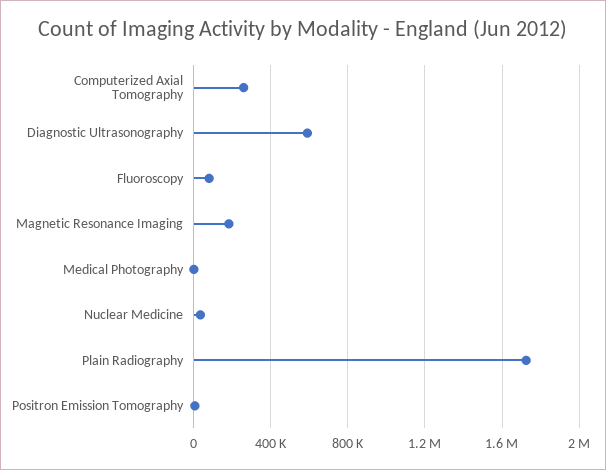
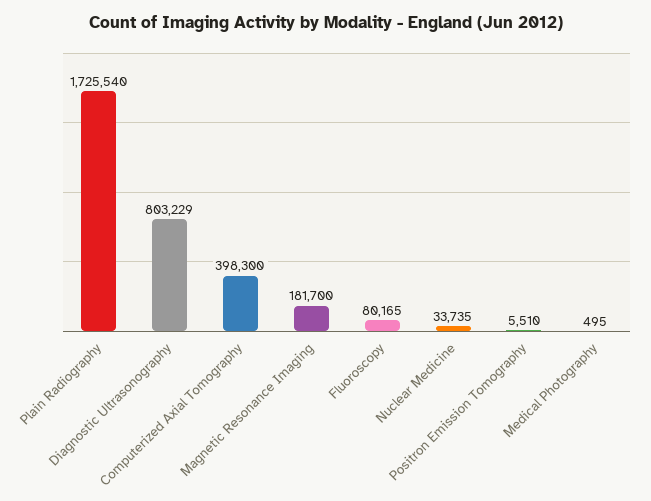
  {
-   "Computerized Axial Tomography": 250000,
+   "Computerized Axial Tomography": 398300,
-   "Diagnostic Ultrasonography": 600000,
+   "Diagnostic Ultrasonography": 803229,
    "Fluoroscopy": 80165,
    "Magnetic Resonance Imaging": 181700,
    "Medical Photography": 495,
    "Nuclear Medicine": 33735,
    "Plain Radiography": 1725540,
    "Positron Emission Tomography": 5510
  }

